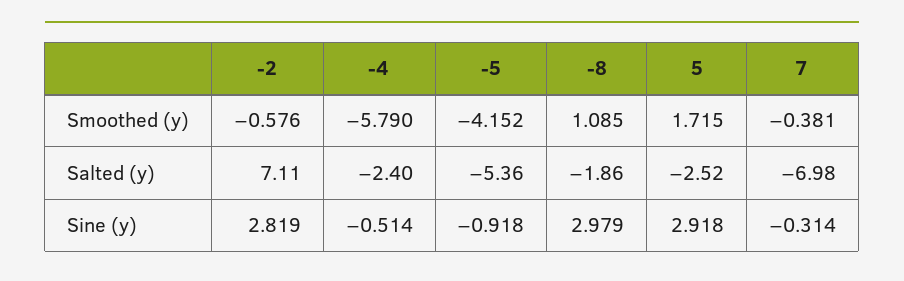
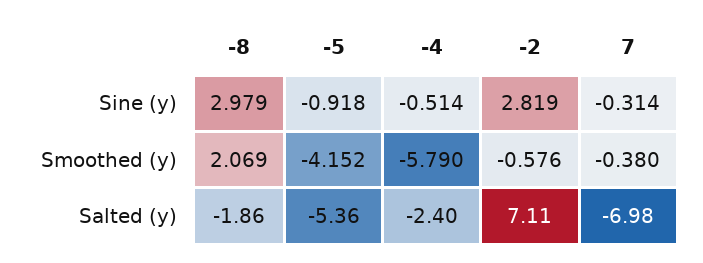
  {
    "-2": {
      "Smoothed (y)": -0.576,
      "Salted (y)": 7.11,
      "Sine (y)": 2.819
    },
    "-4": {
      "Smoothed (y)": -5.79,
      "Salted (y)": -2.4,
      "Sine (y)": -0.514
    },
    "-5": {
      "Smoothed (y)": -4.152,
      "Salted (y)": -5.36,
      "Sine (y)": -0.918
    },
    "-8": {
-     "Smoothed (y)": 1.085,
+     "Smoothed (y)": 2.069,
      "Salted (y)": -1.86,
      "Sine (y)": 2.979
    },
-   "5": {
-     "Smoothed (y)": 1.715,
-     "Salted (y)": -2.52,
-     "Sine (y)": 2.918
-   },
    "7": {
-     "Smoothed (y)": -0.381,
+     "Smoothed (y)": -0.38,
      "Salted (y)": -6.98,
      "Sine (y)": -0.314
    }
  }

